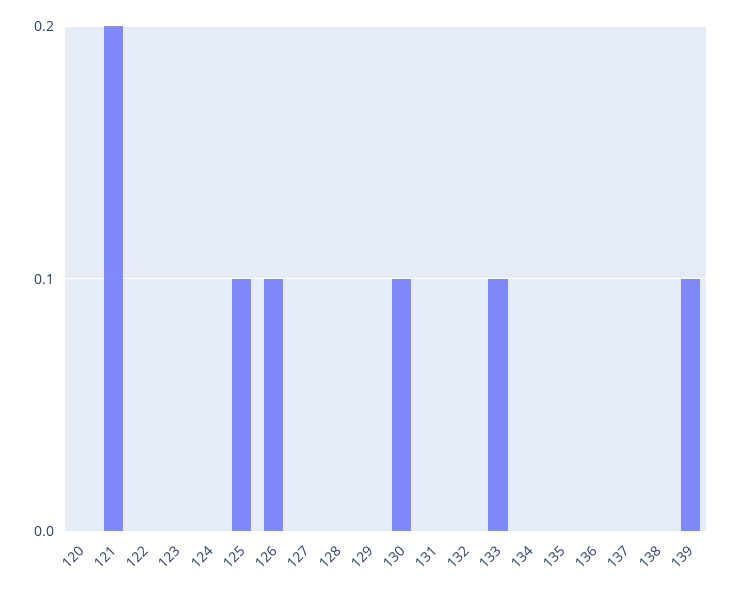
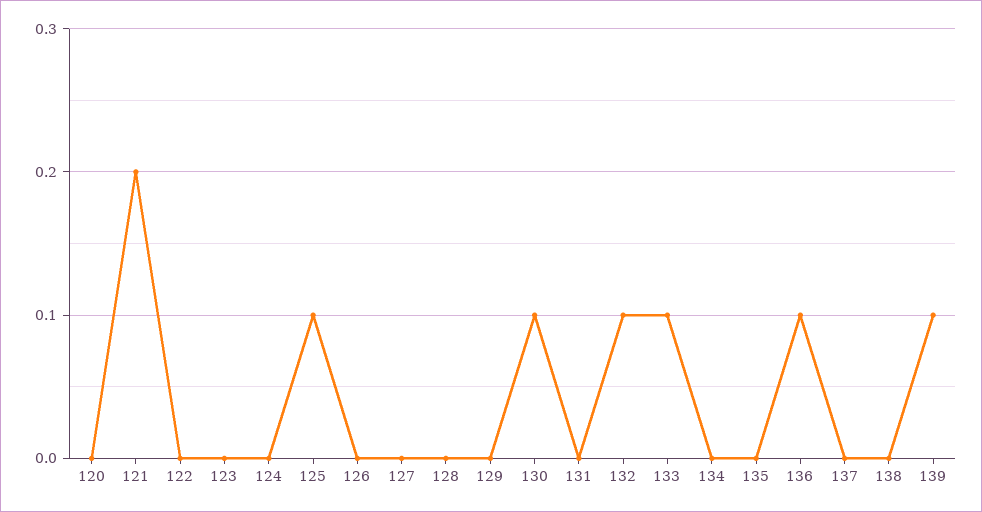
  {
    "120": 0,
    "121": 0.2,
    "122": 0,
    "123": 0,
    "124": 0,
    "125": 0.1,
-   "126": 0.1,
+   "126": 0,
    "127": 0,
    "128": 0,
    "129": 0,
    "130": 0.1,
    "131": 0,
-   "132": 0,
+   "132": 0.1,
    "133": 0.1,
    "134": 0,
    "135": 0,
-   "136": 0,
+   "136": 0.1,
    "137": 0,
    "138": 0,
    "139": 0.1
  }

